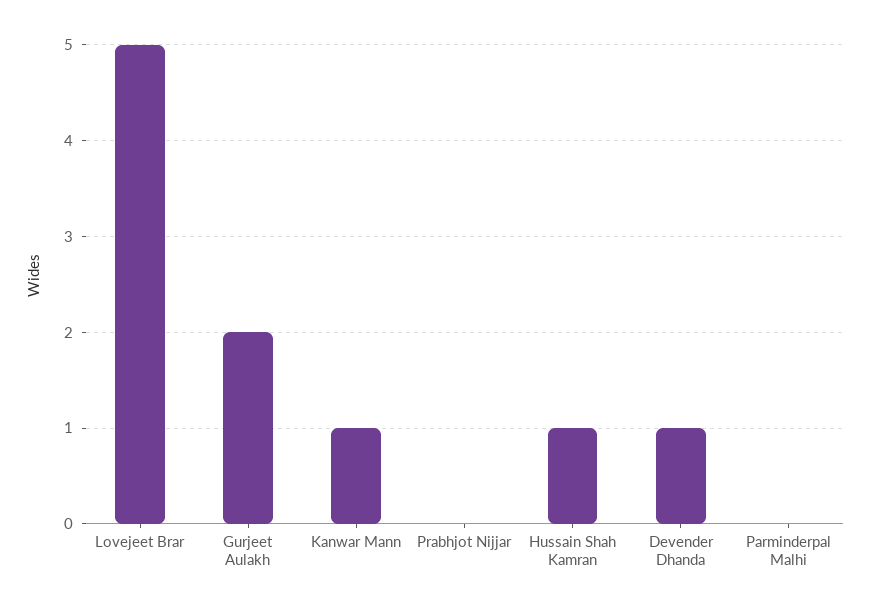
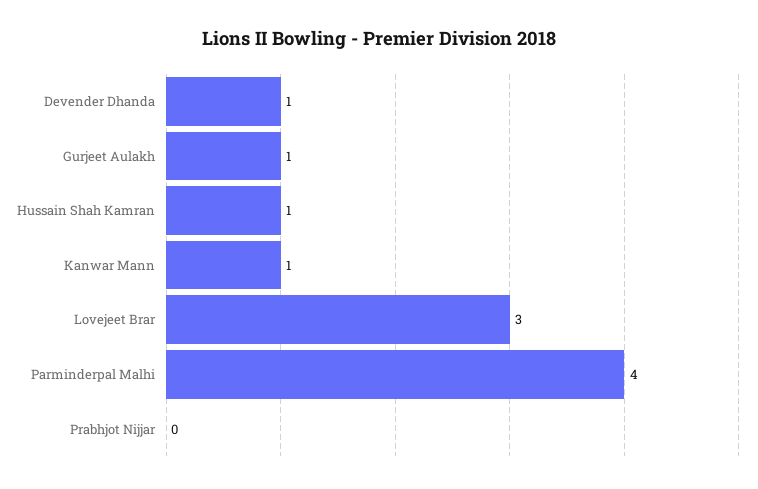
  {
-   "Lovejeet Brar": 5,
+   "Lovejeet Brar": 3,
-   "Gurjeet Aulakh": 2,
+   "Gurjeet Aulakh": 1,
    "Kanwar Mann": 1,
    "Prabhjot Nijjar": 0,
    "Hussain Shah Kamran": 1,
    "Devender Dhanda": 1,
-   "Parminderpal Malhi": 0
+   "Parminderpal Malhi": 4
  }

